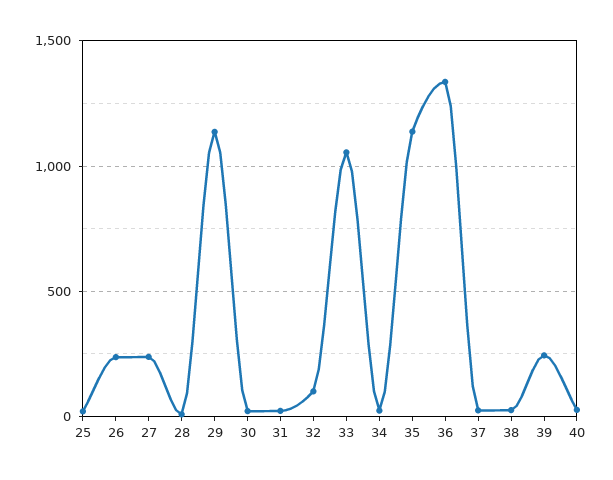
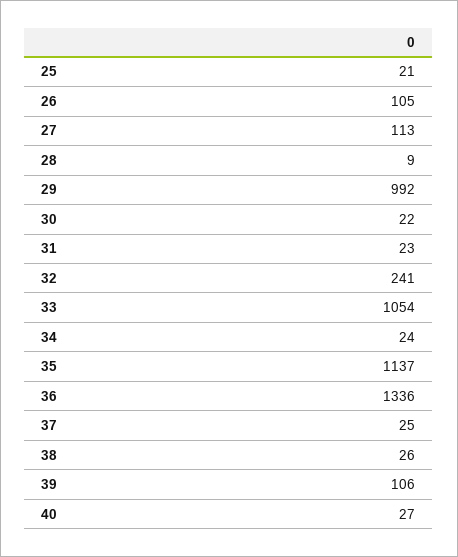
  {
    "25": 21,
-   "26": 250,
+   "26": 105,
-   "27": 250,
+   "27": 113,
    "28": 9,
-   "29": 1150,
+   "29": 992,
    "30": 22,
    "31": 23,
-   "32": 100,
+   "32": 241,
    "33": 1054,
    "34": 24,
    "35": 1137,
    "36": 1336,
    "37": 25,
    "38": 26,
-   "39": 250,
+   "39": 106,
    "40": 27
  }

